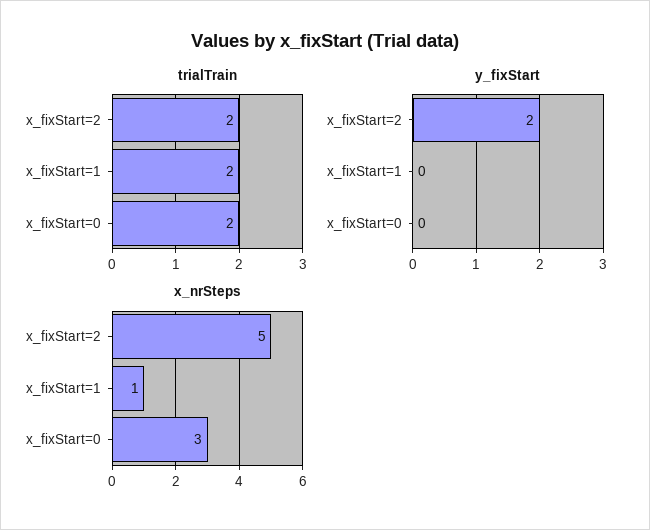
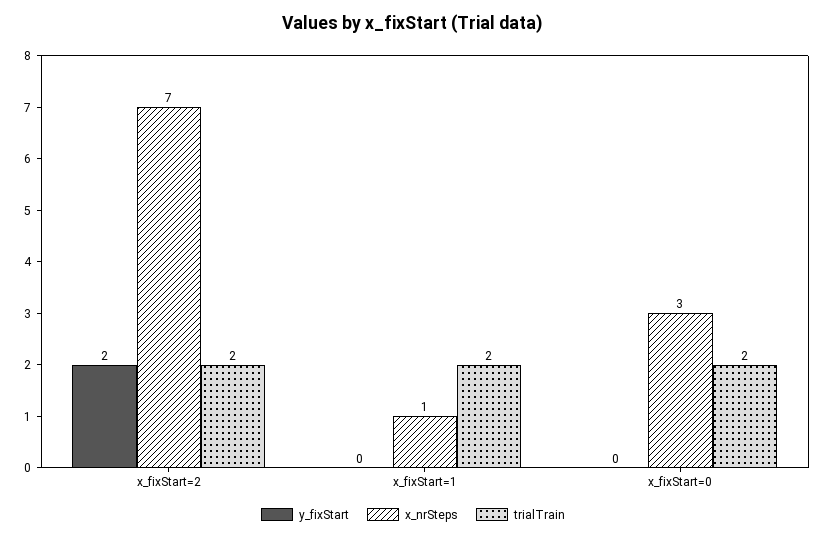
  {
    "trialTrain": {
      "x_fixStart=2": 2,
      "x_fixStart=1": 2,
      "x_fixStart=0": 2
    },
    "y_fixStart": {
      "x_fixStart=2": 2,
      "x_fixStart=1": 0,
      "x_fixStart=0": 0
    },
    "x_nrSteps": {
-     "x_fixStart=2": 5,
+     "x_fixStart=2": 7,
      "x_fixStart=1": 1,
      "x_fixStart=0": 3
    }
  }

